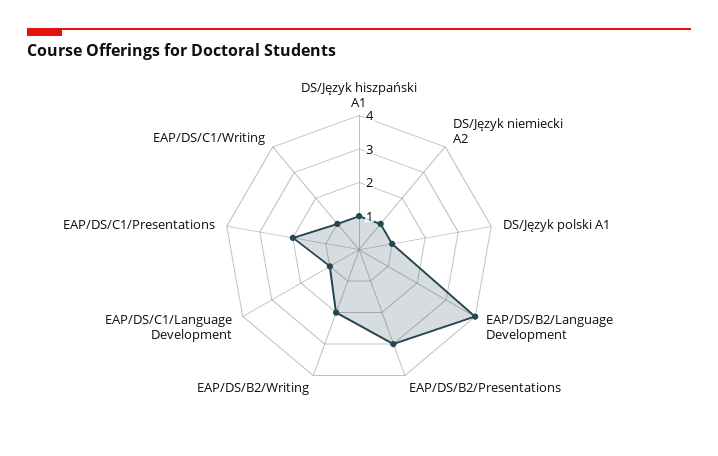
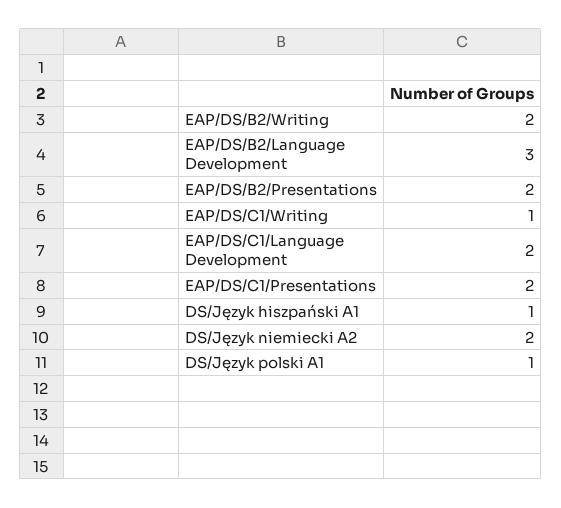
  {
    "DS/Język hiszpański A1": 1,
-   "DS/Język niemiecki A2": 1,
+   "DS/Język niemiecki A2": 2,
    "DS/Język polski A1": 1,
-   "EAP/DS/B2/Language Development": 4,
+   "EAP/DS/B2/Language Development": 3,
-   "EAP/DS/B2/Presentations": 3,
+   "EAP/DS/B2/Presentations": 2,
    "EAP/DS/B2/Writing": 2,
-   "EAP/DS/C1/Language Development": 1,
+   "EAP/DS/C1/Language Development": 2,
    "EAP/DS/C1/Presentations": 2,
    "EAP/DS/C1/Writing": 1
  }

